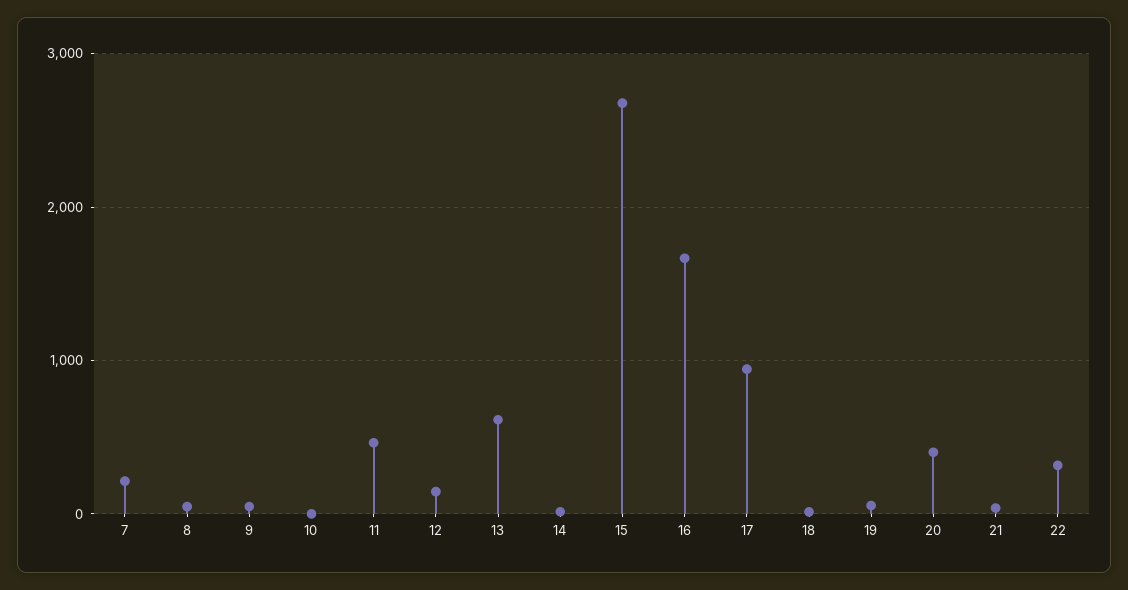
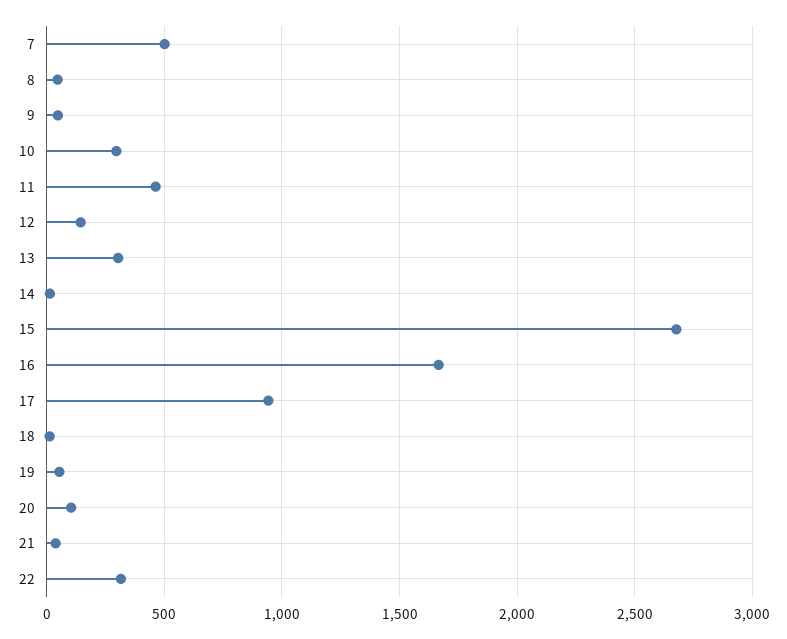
  {
-   "7": 200,
+   "7": 500,
    "8": 50,
    "9": 50,
-   "10": 0,
+   "10": 300,
    "11": 450,
    "12": 150,
-   "13": 600,
+   "13": 300,
    "14": 0,
    "15": 2700,
    "16": 1650,
    "17": 950,
    "18": 0,
    "19": 50,
-   "20": 400,
+   "20": 100,
    "21": 50,
    "22": 300
  }

